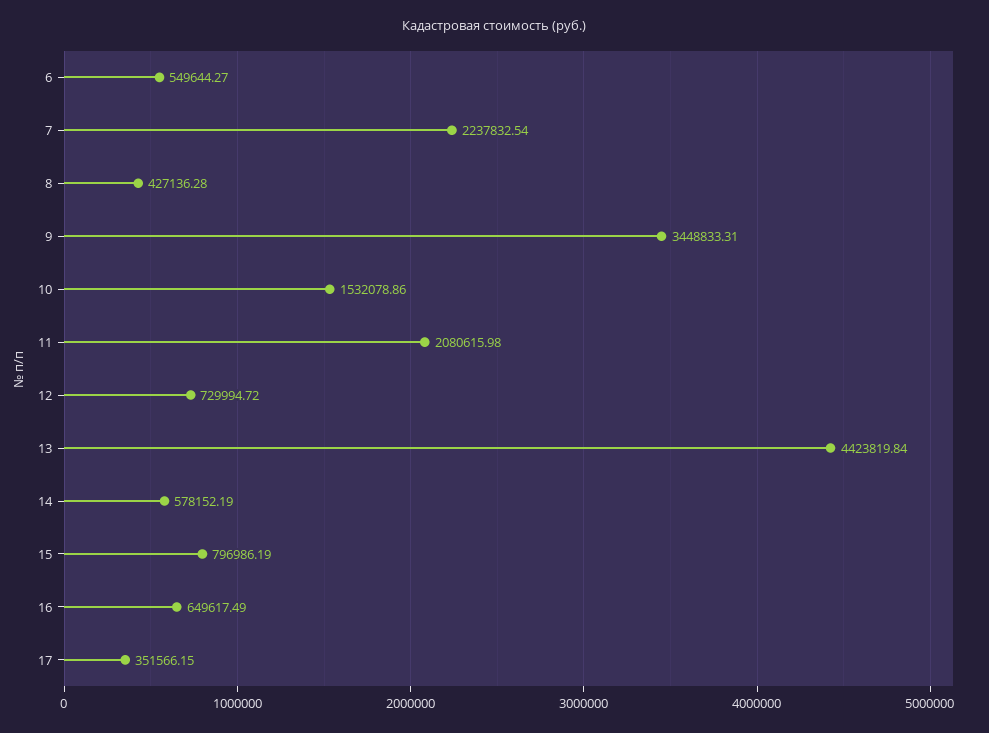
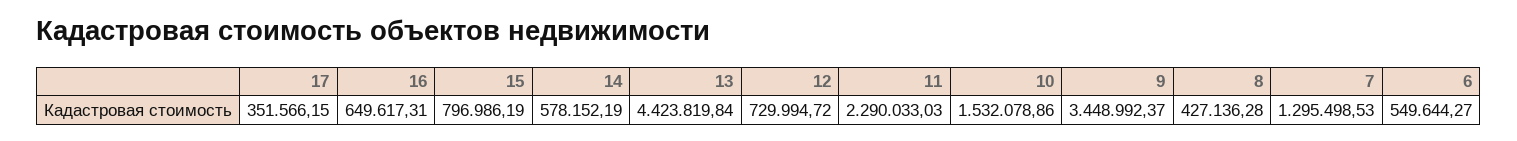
  {
    "6": 549644.27,
-   "7": 2237832.54,
+   "7": 1295498.53,
    "8": 427136.28,
-   "9": 3448833.31,
+   "9": 3448992.37,
    "10": 1532078.86,
-   "11": 2080615.98,
+   "11": 2290033.03,
    "12": 729994.72,
    "13": 4423819.84,
    "14": 578152.19,
    "15": 796986.19,
-   "16": 649617.49,
+   "16": 649617.31,
    "17": 351566.15
  }

